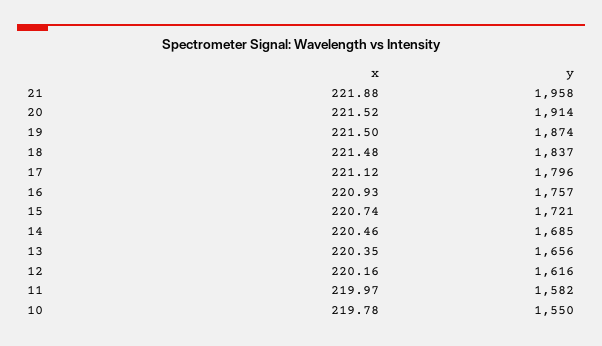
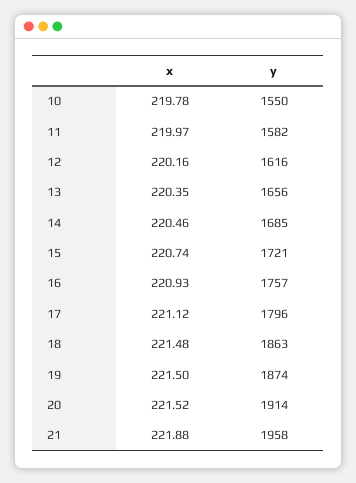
  {
    "x": {
      "21": 221.88,
      "20": 221.52,
      "19": 221.5,
      "18": 221.48,
      "17": 221.12,
      "16": 220.93,
      "15": 220.74,
      "14": 220.46,
      "13": 220.35,
      "12": 220.16,
      "11": 219.97,
      "10": 219.78
    },
    "y": {
      "21": 1958,
      "20": 1914,
      "19": 1874,
-     "18": 1837,
+     "18": 1863,
      "17": 1796,
      "16": 1757,
      "15": 1721,
      "14": 1685,
      "13": 1656,
      "12": 1616,
      "11": 1582,
      "10": 1550
    }
  }

